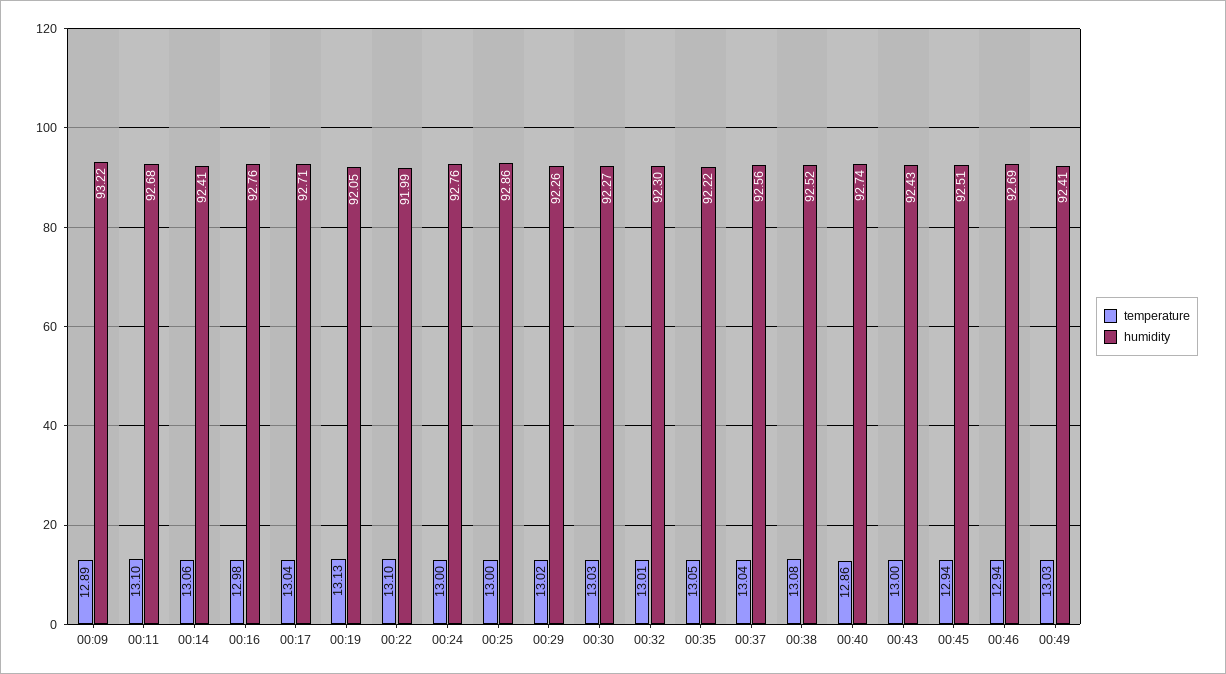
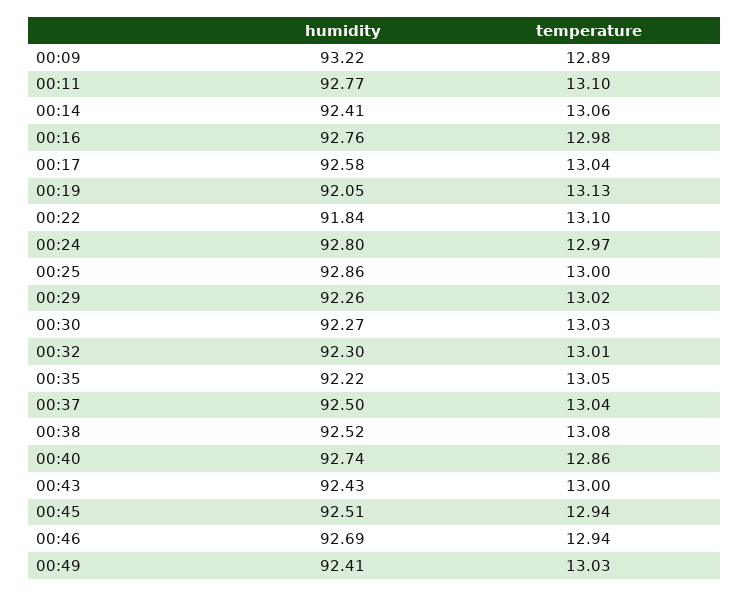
  {
    "temperature": {
      "00:09": 12.89,
      "00:11": 13.1,
      "00:14": 13.06,
      "00:16": 12.98,
      "00:17": 13.04,
      "00:19": 13.13,
      "00:22": 13.1,
-     "00:24": 13,
+     "00:24": 12.97,
      "00:25": 13,
      "00:29": 13.02,
      "00:30": 13.03,
      "00:32": 13.01,
      "00:35": 13.05,
      "00:37": 13.04,
      "00:38": 13.08,
      "00:40": 12.86,
      "00:43": 13,
      "00:45": 12.94,
      "00:46": 12.94,
      "00:49": 13.03
    },
    "humidity": {
      "00:09": 93.22,
-     "00:11": 92.68,
+     "00:11": 92.77,
      "00:14": 92.41,
      "00:16": 92.76,
-     "00:17": 92.71,
+     "00:17": 92.58,
      "00:19": 92.05,
-     "00:22": 91.99,
+     "00:22": 91.84,
-     "00:24": 92.76,
+     "00:24": 92.8,
      "00:25": 92.86,
      "00:29": 92.26,
      "00:30": 92.27,
      "00:32": 92.3,
      "00:35": 92.22,
-     "00:37": 92.56,
+     "00:37": 92.5,
      "00:38": 92.52,
      "00:40": 92.74,
      "00:43": 92.43,
      "00:45": 92.51,
      "00:46": 92.69,
      "00:49": 92.41
    }
  }

